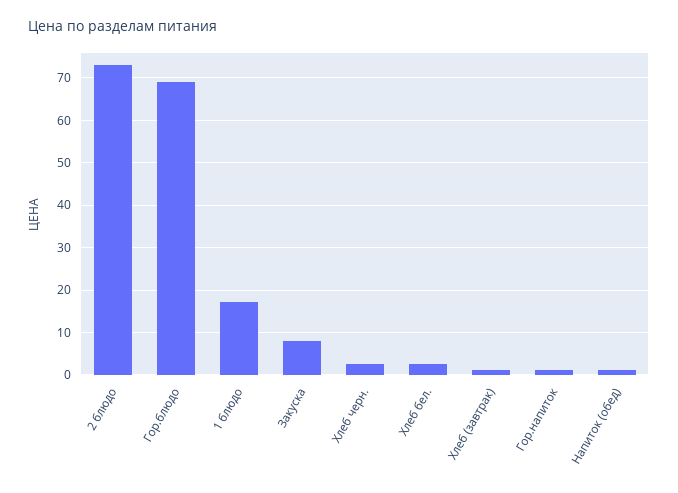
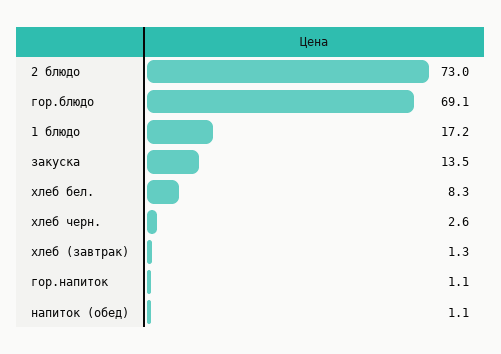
  {
    "2 блюдо": 73,
    "Гор.блюдо": 69.1,
    "1 блюдо": 17.2,
-   "Закуска": 8,
+   "Закуска": 13.5,
    "Хлеб черн.": 2.6,
-   "Хлеб бел.": 2,
+   "Хлеб бел.": 8.3,
    "Хлеб (завтрак)": 1.3,
    "Гор.напиток": 1.1,
    "Напиток (обед)": 1.1
  }

